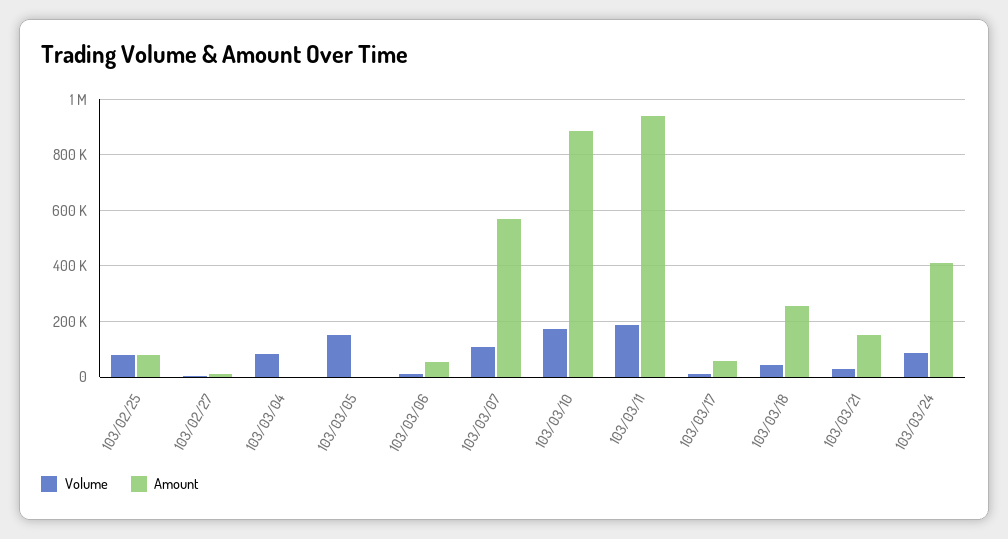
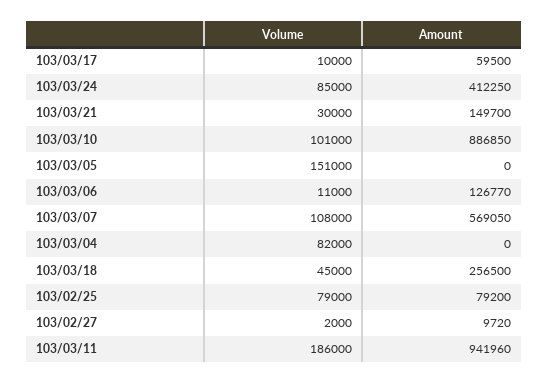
  {
    "Volume": {
      "103/02/25": 79000,
      "103/02/27": 2000,
      "103/03/04": 82000,
      "103/03/05": 151000,
      "103/03/06": 11000,
      "103/03/07": 108000,
-     "103/03/10": 175000,
+     "103/03/10": 101000,
      "103/03/11": 186000,
      "103/03/17": 10000,
      "103/03/18": 45000,
      "103/03/21": 30000,
      "103/03/24": 85000
    },
    "Amount": {
      "103/02/25": 79200,
      "103/02/27": 9720,
      "103/03/04": 0,
      "103/03/05": 0,
-     "103/03/06": 50000,
+     "103/03/06": 126770,
      "103/03/07": 569050,
      "103/03/10": 886850,
      "103/03/11": 941960,
      "103/03/17": 59500,
      "103/03/18": 256500,
      "103/03/21": 149700,
      "103/03/24": 412250
    }
  }

